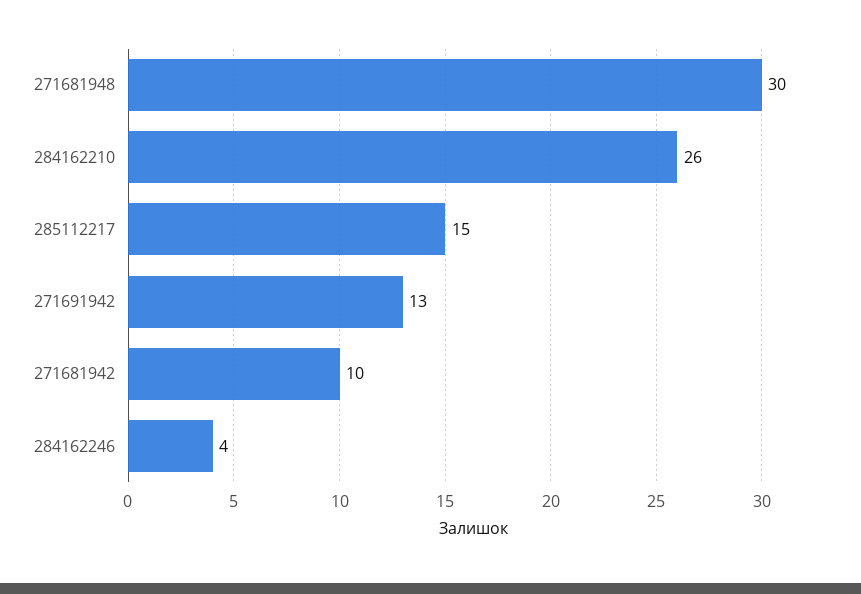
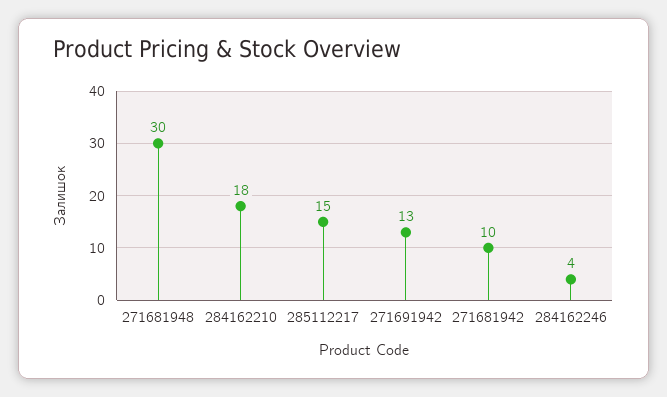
  {
    "271681948": 30,
-   "284162210": 26,
+   "284162210": 18,
    "285112217": 15,
    "271691942": 13,
    "271681942": 10,
    "284162246": 4
  }

